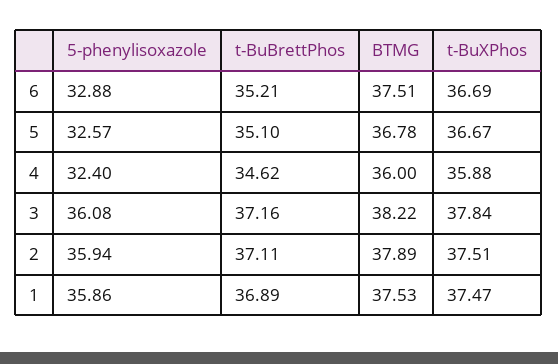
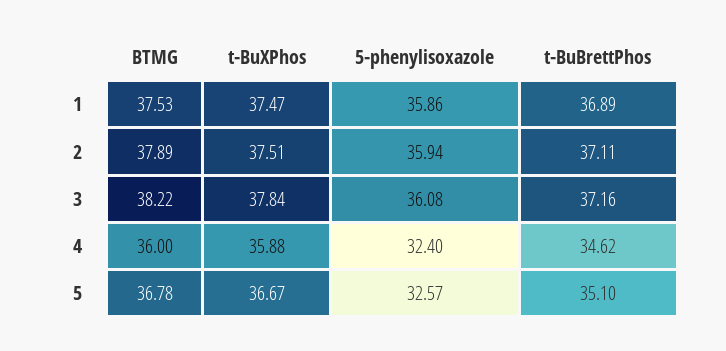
  {
    "5-phenylisoxazole": {
-     "6": 32.88,
      "5": 32.57,
      "4": 32.4,
      "3": 36.08,
      "2": 35.94,
      "1": 35.86
    },
    "t-BuBrettPhos": {
-     "6": 35.21,
      "5": 35.1,
      "4": 34.62,
      "3": 37.16,
      "2": 37.11,
      "1": 36.89
    },
    "BTMG": {
-     "6": 37.51,
      "5": 36.78,
      "4": 36,
      "3": 38.22,
      "2": 37.89,
      "1": 37.53
    },
    "t-BuXPhos": {
-     "6": 36.69,
      "5": 36.67,
      "4": 35.88,
      "3": 37.84,
      "2": 37.51,
      "1": 37.47
    }
  }

